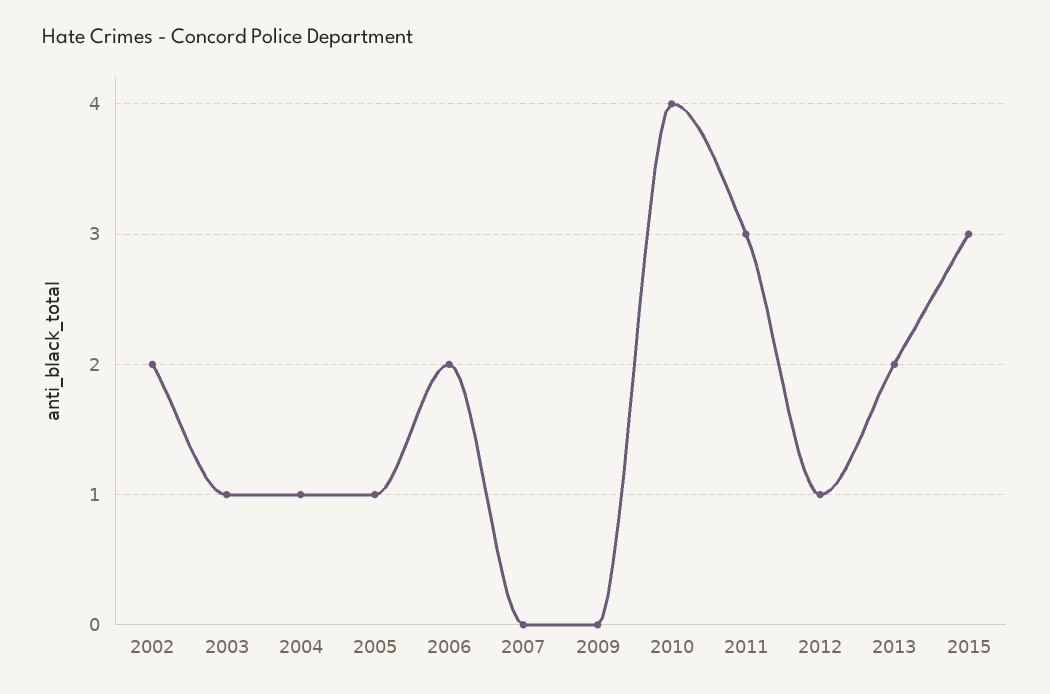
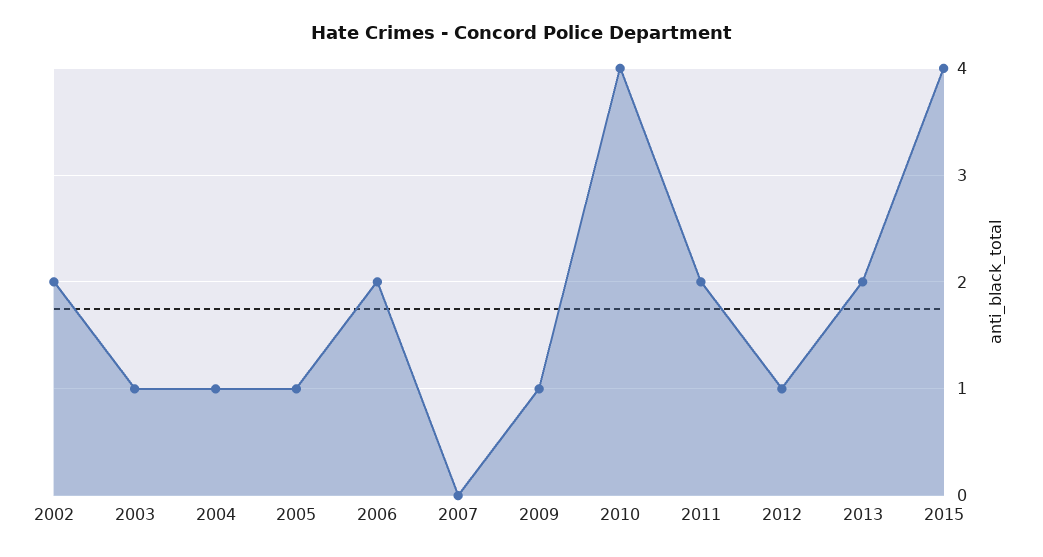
  {
    "2002": 2,
    "2003": 1,
    "2004": 1,
    "2005": 1,
    "2006": 2,
    "2007": 0,
-   "2009": 0,
+   "2009": 1,
    "2010": 4,
-   "2011": 3,
+   "2011": 2,
    "2012": 1,
    "2013": 2,
-   "2015": 3
+   "2015": 4
  }

